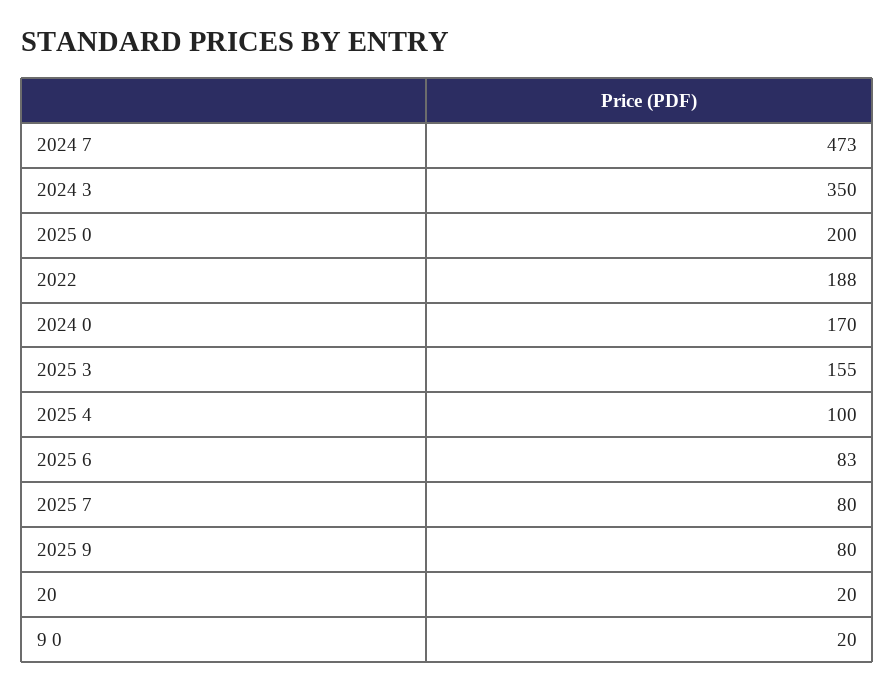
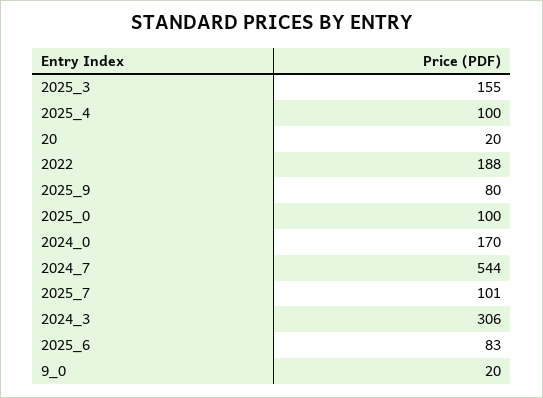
  {
-   "2024 7": 473,
+   "2024 7": 544,
-   "2024 3": 350,
+   "2024 3": 306,
-   "2025 0": 200,
+   "2025 0": 100,
    "2022": 188,
    "2024 0": 170,
    "2025 3": 155,
    "2025 4": 100,
    "2025 6": 83,
-   "2025 7": 80,
+   "2025 7": 101,
    "2025 9": 80,
    "20": 20,
    "9 0": 20
  }

